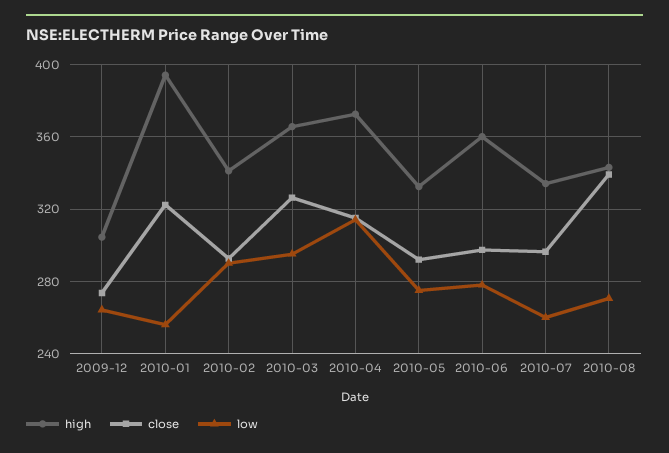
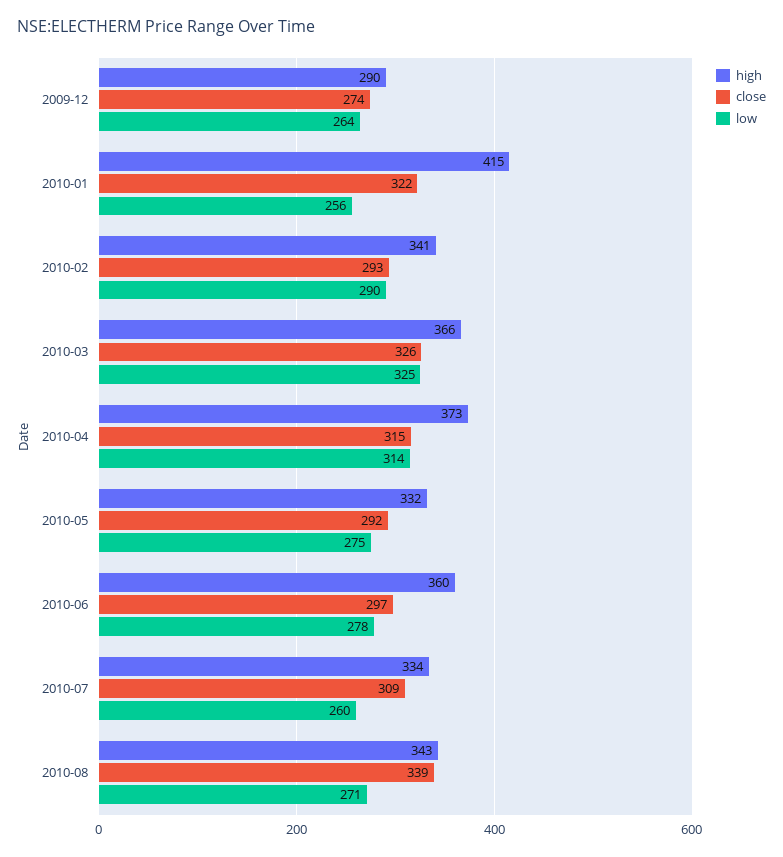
  {
    "high": {
-     "2009-12": 305,
+     "2009-12": 290,
-     "2010-01": 395,
+     "2010-01": 415,
      "2010-02": 341,
      "2010-03": 366,
      "2010-04": 373,
      "2010-05": 332,
      "2010-06": 360,
      "2010-07": 334,
      "2010-08": 343
    },
    "close": {
      "2009-12": 274,
      "2010-01": 322,
      "2010-02": 293,
      "2010-03": 326,
      "2010-04": 315,
      "2010-05": 292,
      "2010-06": 297,
-     "2010-07": 295,
+     "2010-07": 309,
      "2010-08": 339
    },
    "low": {
      "2009-12": 264,
      "2010-01": 256,
      "2010-02": 290,
-     "2010-03": 295,
+     "2010-03": 325,
      "2010-04": 314,
      "2010-05": 275,
      "2010-06": 278,
      "2010-07": 260,
      "2010-08": 271
    }
  }

